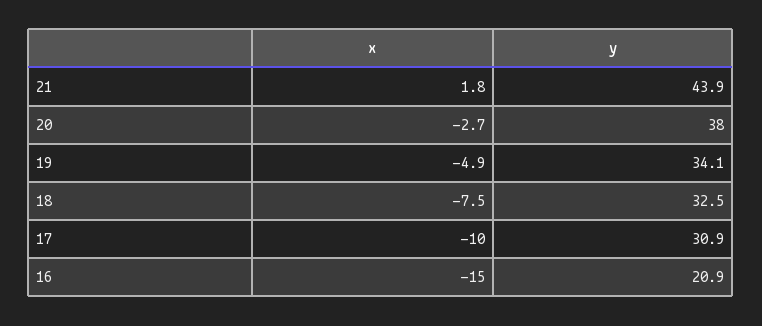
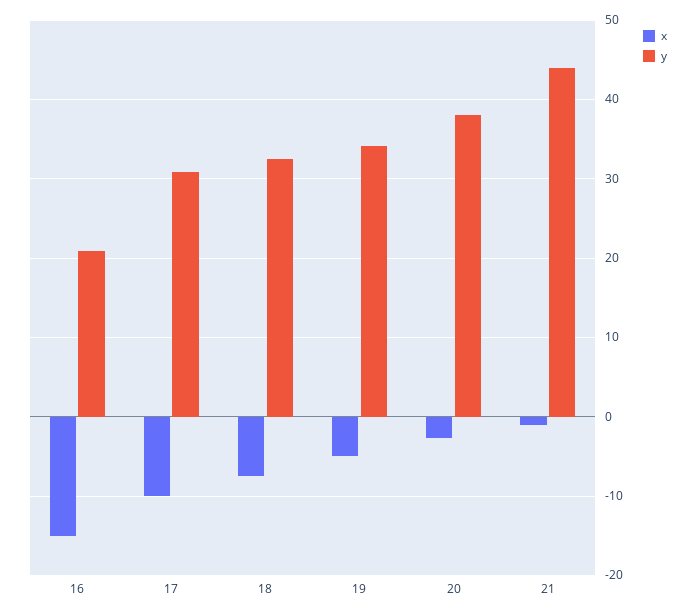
  {
    "x": {
-     "21": 1.8,
+     "21": -1,
      "20": -2.7,
      "19": -4.9,
      "18": -7.5,
      "17": -10,
      "16": -15
    },
    "y": {
      "21": 43.9,
      "20": 38,
      "19": 34.1,
      "18": 32.5,
      "17": 30.9,
      "16": 20.9
    }
  }

